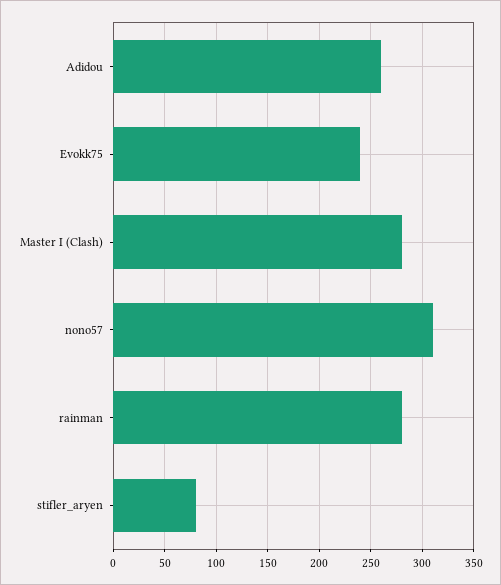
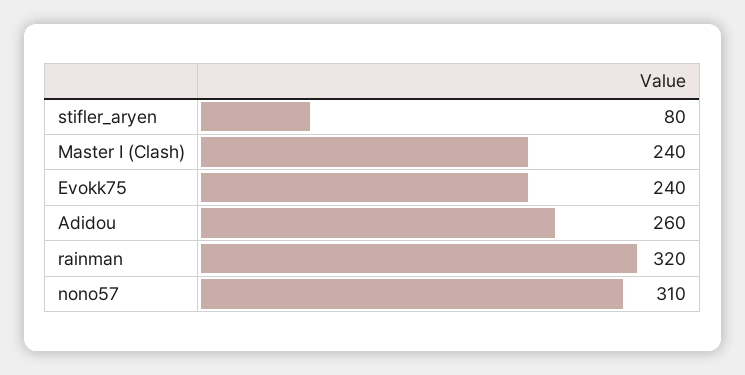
  {
    "Adidou": 260,
    "Evokk75": 240,
-   "Master I (Clash)": 280,
+   "Master I (Clash)": 240,
    "nono57": 310,
-   "rainman": 280,
+   "rainman": 320,
    "stifler_aryen": 80
  }

